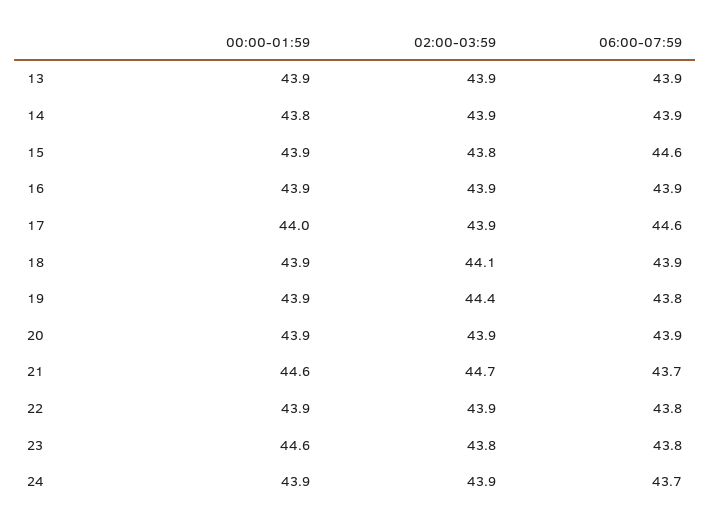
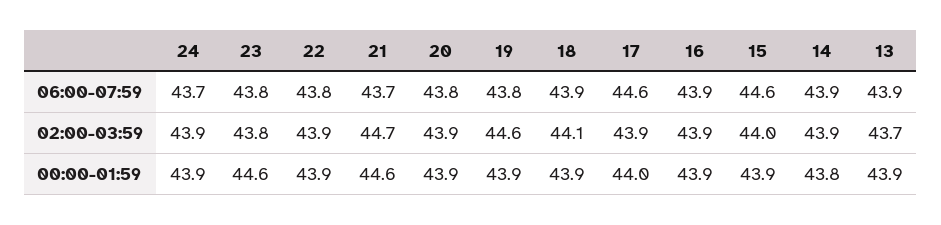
  {
    "00:00-01:59": {
      "13": 43.9,
      "14": 43.8,
      "15": 43.9,
      "16": 43.9,
      "17": 44,
      "18": 43.9,
      "19": 43.9,
      "20": 43.9,
      "21": 44.6,
      "22": 43.9,
      "23": 44.6,
      "24": 43.9
    },
    "02:00-03:59": {
-     "13": 43.9,
+     "13": 43.7,
      "14": 43.9,
-     "15": 43.8,
+     "15": 44,
      "16": 43.9,
      "17": 43.9,
      "18": 44.1,
-     "19": 44.4,
+     "19": 44.6,
      "20": 43.9,
      "21": 44.7,
      "22": 43.9,
      "23": 43.8,
      "24": 43.9
    },
    "06:00-07:59": {
      "13": 43.9,
      "14": 43.9,
      "15": 44.6,
      "16": 43.9,
      "17": 44.6,
      "18": 43.9,
      "19": 43.8,
-     "20": 43.9,
+     "20": 43.8,
      "21": 43.7,
      "22": 43.8,
      "23": 43.8,
      "24": 43.7
    }
  }

